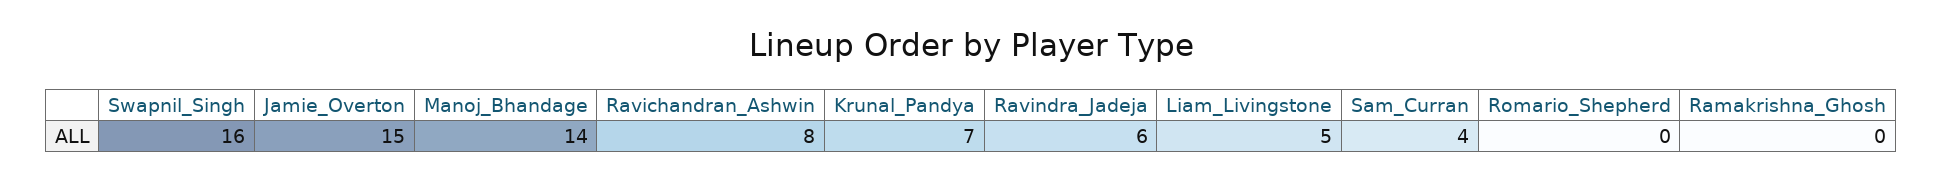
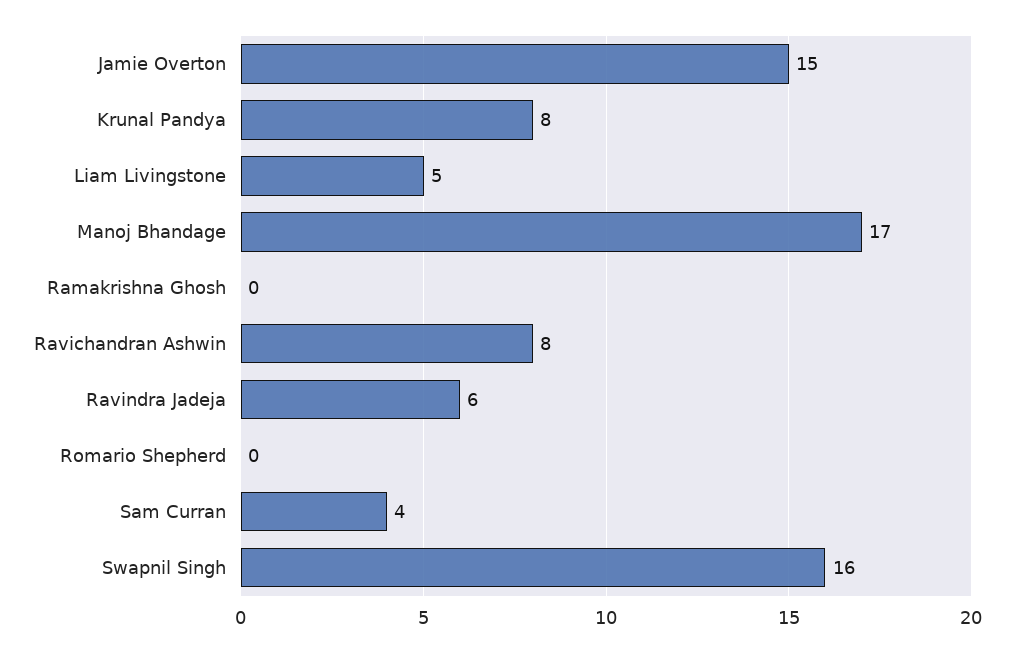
  {
    "Swapnil_Singh": 16,
    "Jamie_Overton": 15,
-   "Manoj_Bhandage": 14,
+   "Manoj_Bhandage": 17,
    "Ravichandran_Ashwin": 8,
-   "Krunal_Pandya": 7,
+   "Krunal_Pandya": 8,
    "Ravindra_Jadeja": 6,
    "Liam_Livingstone": 5,
    "Sam_Curran": 4,
    "Romario_Shepherd": 0,
    "Ramakrishna_Ghosh": 0
  }

